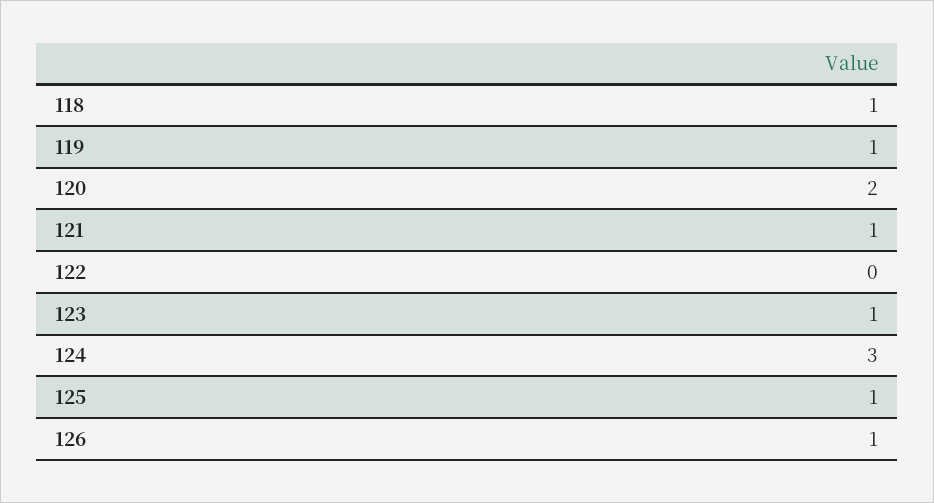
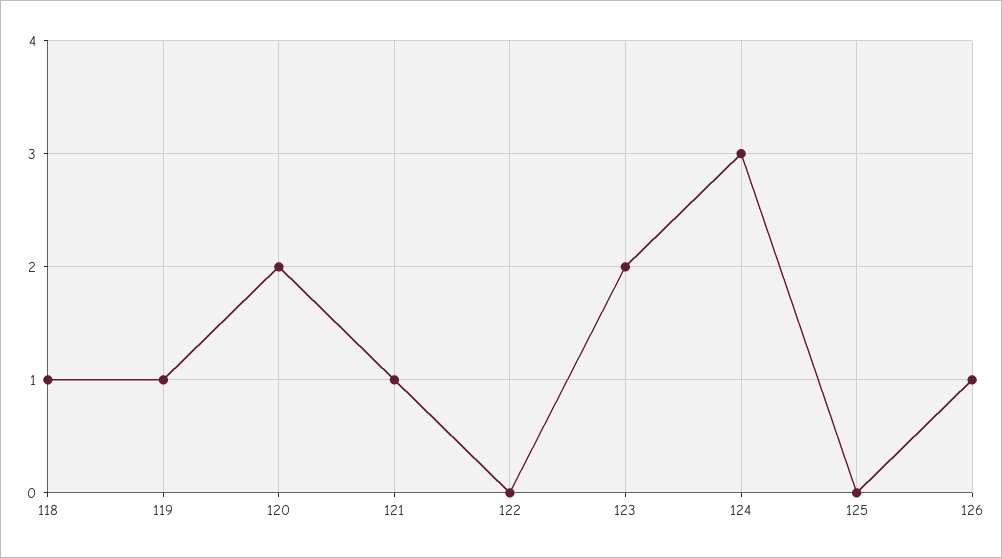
  {
    "118": 1,
    "119": 1,
    "120": 2,
    "121": 1,
    "122": 0,
-   "123": 1,
+   "123": 2,
    "124": 3,
-   "125": 1,
+   "125": 0,
    "126": 1
  }

